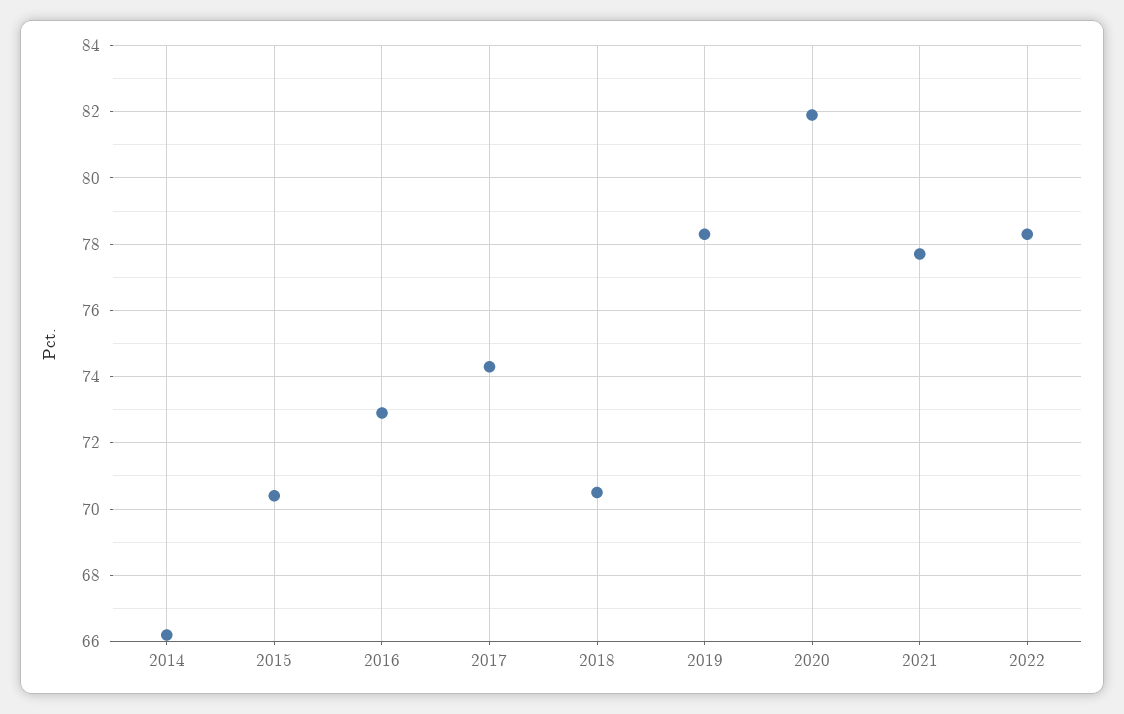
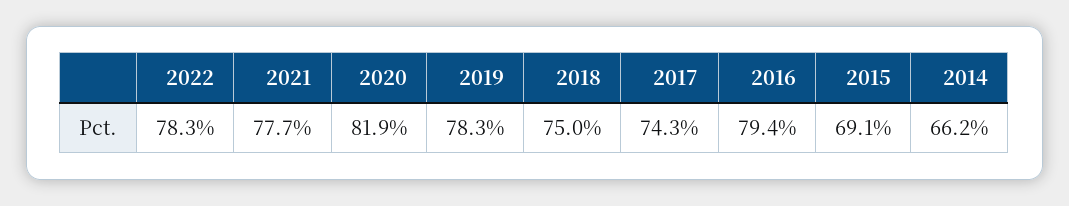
  {
    "2014": 66.2,
-   "2015": 70.5,
+   "2015": 69.1,
-   "2016": 73,
+   "2016": 79.4,
    "2017": 74.3,
-   "2018": 70.5,
+   "2018": 75,
    "2019": 78.3,
    "2020": 81.9,
    "2021": 77.7,
    "2022": 78.3
  }

